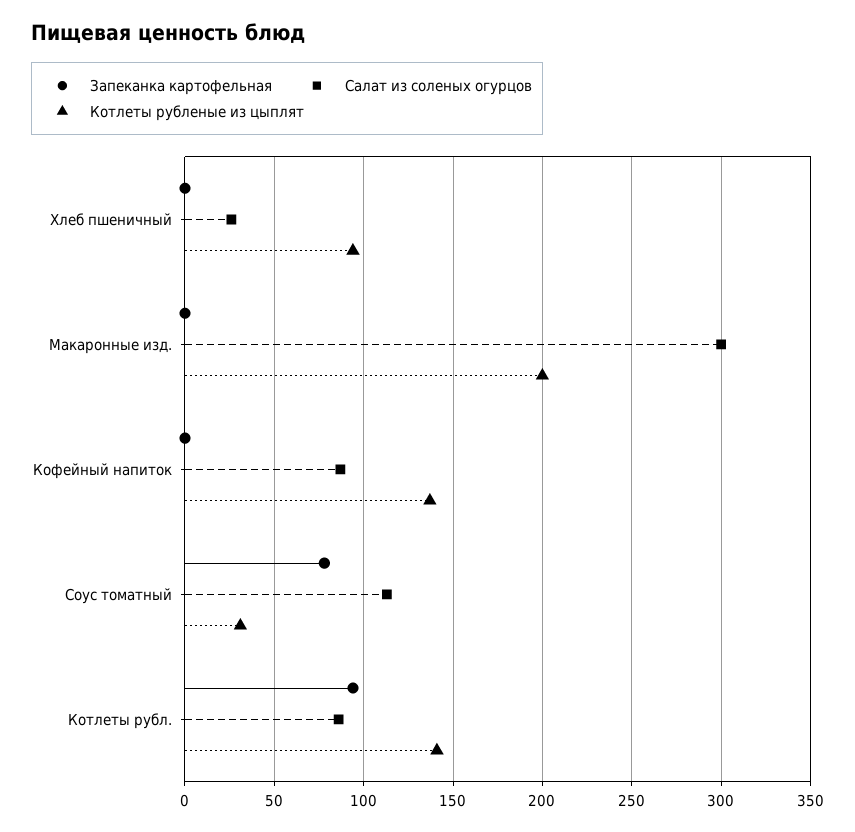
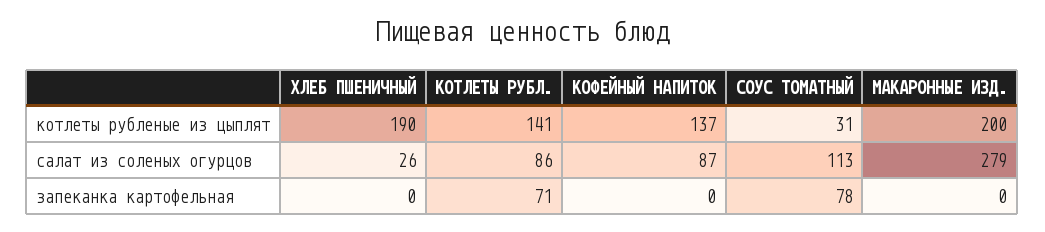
  {
    "Запеканка картофельная": {
      "Хлеб пшеничный": 0,
      "Макаронные изд.": 0,
      "Кофейный напиток": 0,
      "Соус томатный": 78,
-     "Котлеты рубл.": 95
+     "Котлеты рубл.": 71
    },
    "Салат из соленых огурцов": {
      "Хлеб пшеничный": 26,
-     "Макаронные изд.": 300,
+     "Макаронные изд.": 279,
      "Кофейный напиток": 87,
      "Соус томатный": 113,
      "Котлеты рубл.": 86
    },
    "Котлеты рубленые из цыплят": {
-     "Хлеб пшеничный": 95,
+     "Хлеб пшеничный": 190,
      "Макаронные изд.": 200,
      "Кофейный напиток": 137,
      "Соус томатный": 31,
      "Котлеты рубл.": 141
    }
  }

